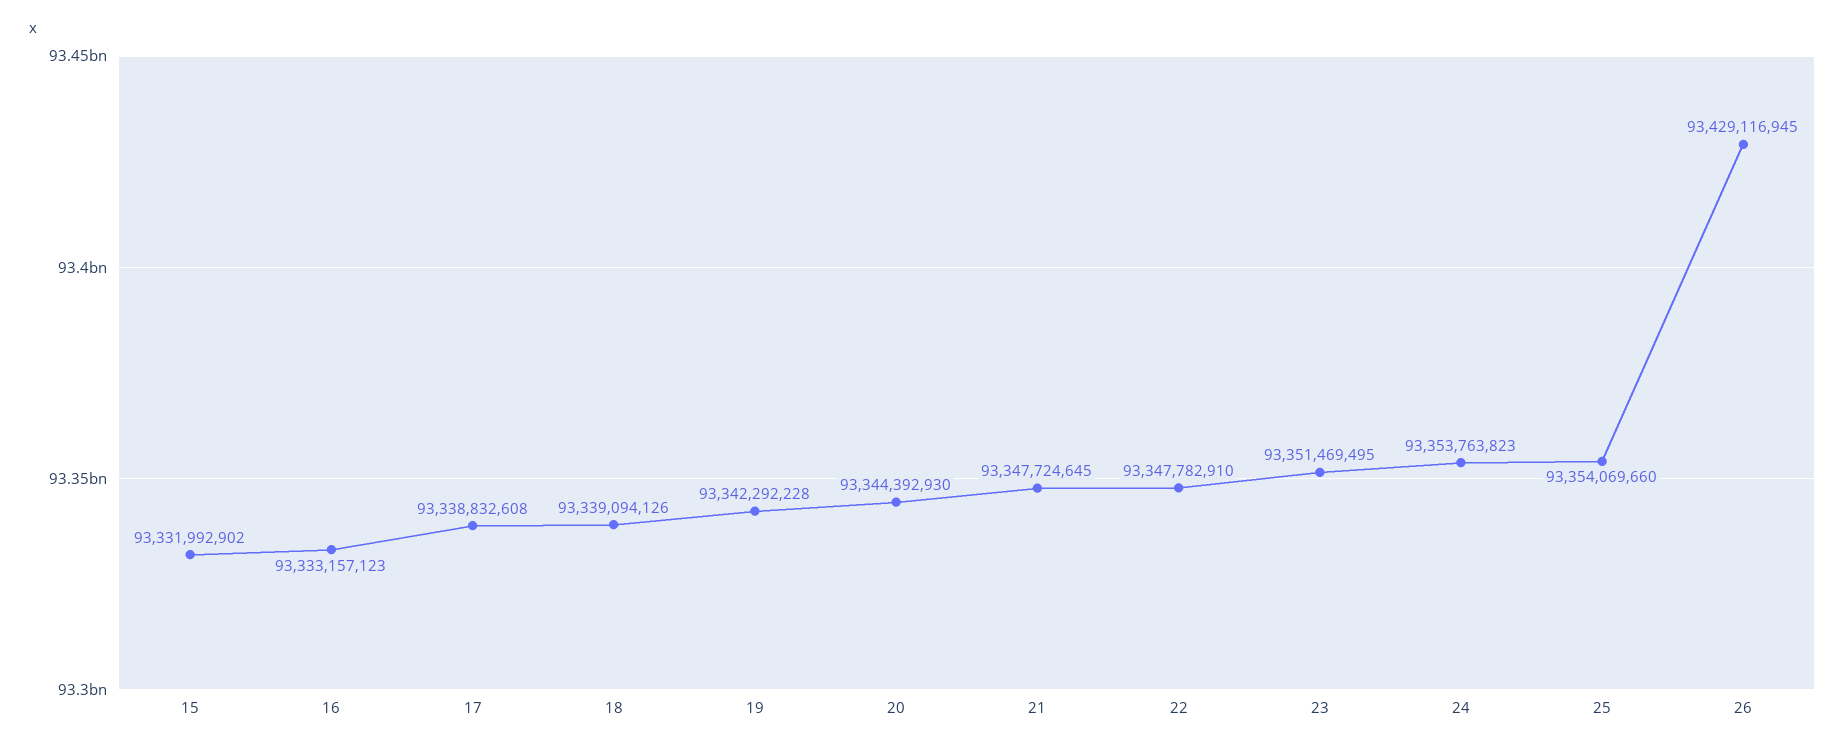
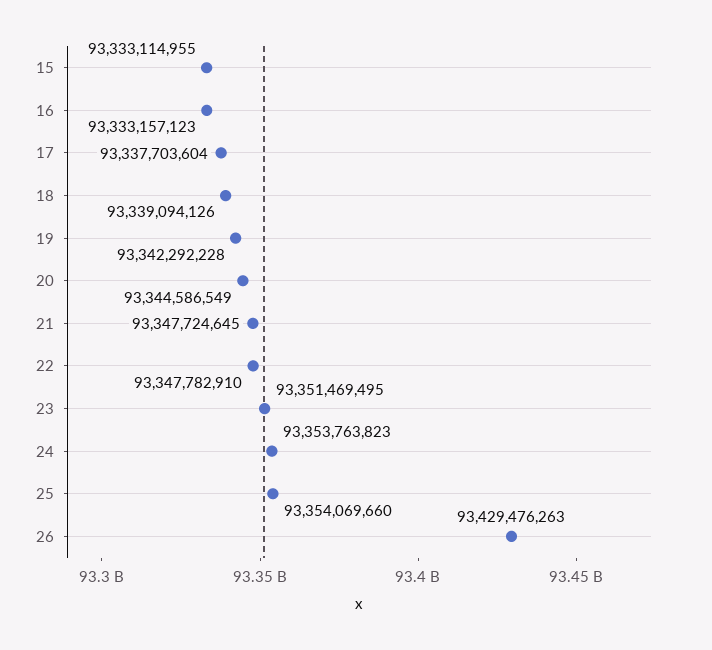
  {
-   "15": 93331992902,
+   "15": 93333114955,
    "16": 93333157123,
-   "17": 93338832608,
+   "17": 93337703604,
    "18": 93339094126,
    "19": 93342292228,
-   "20": 93344392930,
+   "20": 93344586549,
    "21": 93347724645,
    "22": 93347782910,
    "23": 93351469495,
    "24": 93353763823,
    "25": 93354069660,
-   "26": 93429116945
+   "26": 93429476263
  }

